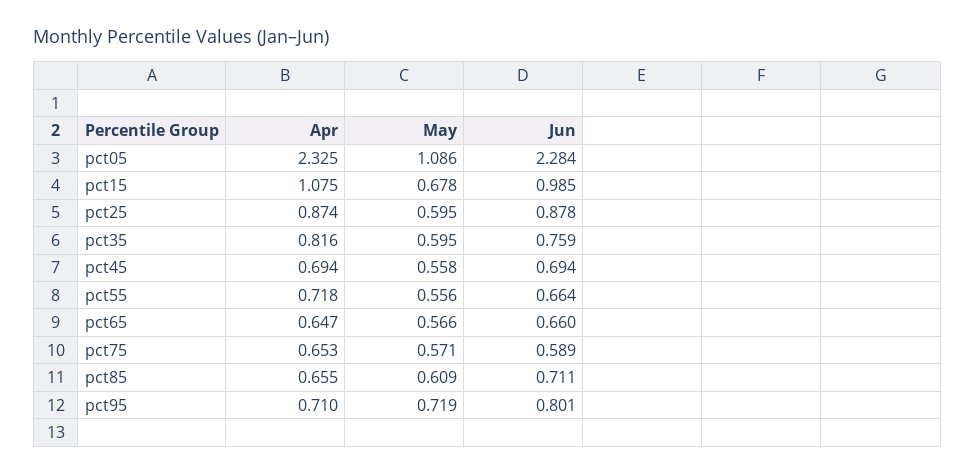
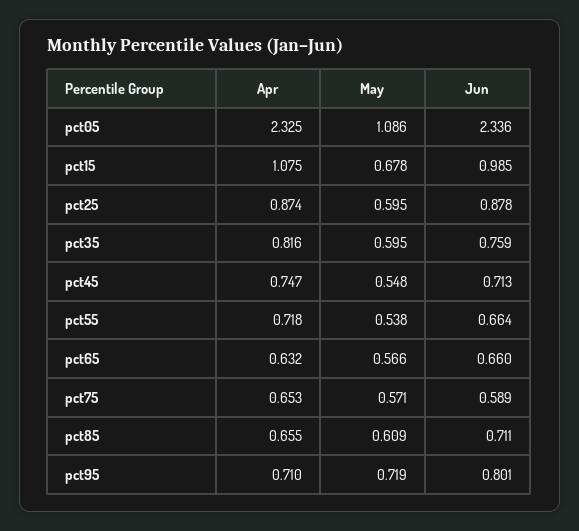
  {
    "Apr": {
      "pct05": 2.325,
      "pct15": 1.075,
      "pct25": 0.874,
      "pct35": 0.816,
-     "pct45": 0.694,
+     "pct45": 0.747,
      "pct55": 0.718,
-     "pct65": 0.647,
+     "pct65": 0.632,
      "pct75": 0.653,
      "pct85": 0.655,
      "pct95": 0.71
    },
    "May": {
      "pct05": 1.086,
      "pct15": 0.678,
      "pct25": 0.595,
      "pct35": 0.595,
-     "pct45": 0.558,
+     "pct45": 0.548,
-     "pct55": 0.556,
+     "pct55": 0.538,
      "pct65": 0.566,
      "pct75": 0.571,
      "pct85": 0.609,
      "pct95": 0.719
    },
    "Jun": {
-     "pct05": 2.284,
+     "pct05": 2.336,
      "pct15": 0.985,
      "pct25": 0.878,
      "pct35": 0.759,
-     "pct45": 0.694,
+     "pct45": 0.713,
      "pct55": 0.664,
      "pct65": 0.66,
      "pct75": 0.589,
      "pct85": 0.711,
      "pct95": 0.801
    }
  }

